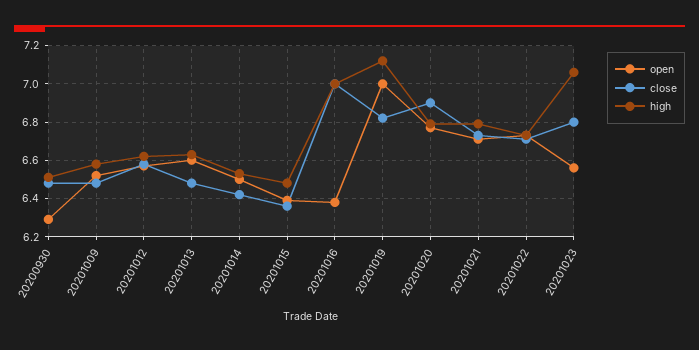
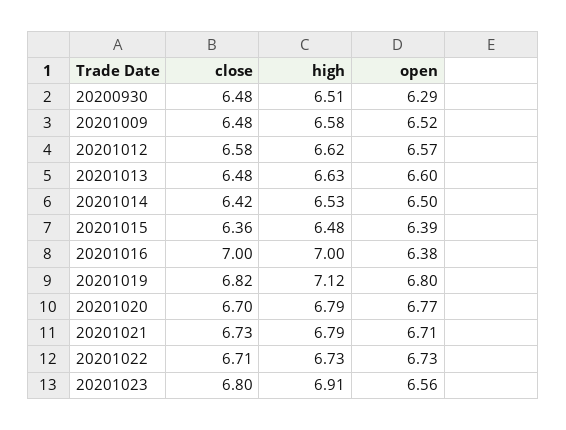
  {
    "open": {
      "20200930": 6.29,
      "20201009": 6.52,
      "20201012": 6.57,
      "20201013": 6.6,
      "20201014": 6.5,
      "20201015": 6.39,
      "20201016": 6.38,
-     "20201019": 7,
+     "20201019": 6.8,
      "20201020": 6.77,
      "20201021": 6.71,
      "20201022": 6.73,
      "20201023": 6.56
    },
    "close": {
      "20200930": 6.48,
      "20201009": 6.48,
      "20201012": 6.58,
      "20201013": 6.48,
      "20201014": 6.42,
      "20201015": 6.36,
      "20201016": 7,
      "20201019": 6.82,
-     "20201020": 6.9,
+     "20201020": 6.7,
      "20201021": 6.73,
      "20201022": 6.71,
      "20201023": 6.8
    },
    "high": {
      "20200930": 6.51,
      "20201009": 6.58,
      "20201012": 6.62,
      "20201013": 6.63,
      "20201014": 6.53,
      "20201015": 6.48,
      "20201016": 7,
      "20201019": 7.12,
      "20201020": 6.79,
      "20201021": 6.79,
      "20201022": 6.73,
-     "20201023": 7.05
+     "20201023": 6.91
    }
  }

